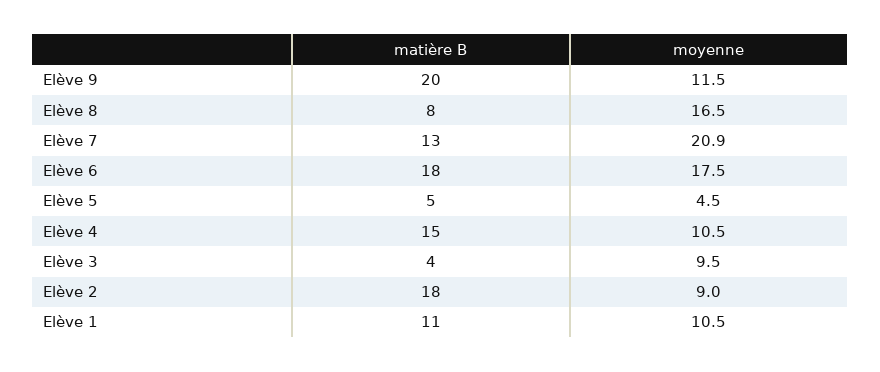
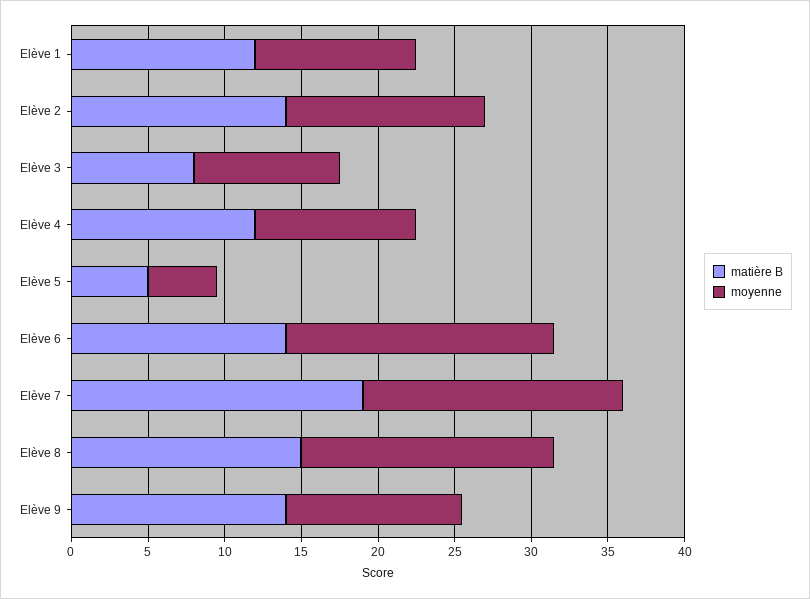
  {
    "matière B": {
-     "Elève 9": 20,
+     "Elève 9": 14,
-     "Elève 8": 8,
+     "Elève 8": 15,
-     "Elève 7": 13,
+     "Elève 7": 19,
-     "Elève 6": 18,
+     "Elève 6": 14,
      "Elève 5": 5,
-     "Elève 4": 15,
+     "Elève 4": 12,
-     "Elève 3": 4,
+     "Elève 3": 8,
-     "Elève 2": 18,
+     "Elève 2": 14,
-     "Elève 1": 11
+     "Elève 1": 12
    },
    "moyenne": {
      "Elève 9": 11.5,
      "Elève 8": 16.5,
-     "Elève 7": 20.9,
+     "Elève 7": 17,
      "Elève 6": 17.5,
      "Elève 5": 4.5,
      "Elève 4": 10.5,
      "Elève 3": 9.5,
-     "Elève 2": 9,
+     "Elève 2": 13,
      "Elève 1": 10.5
    }
  }

